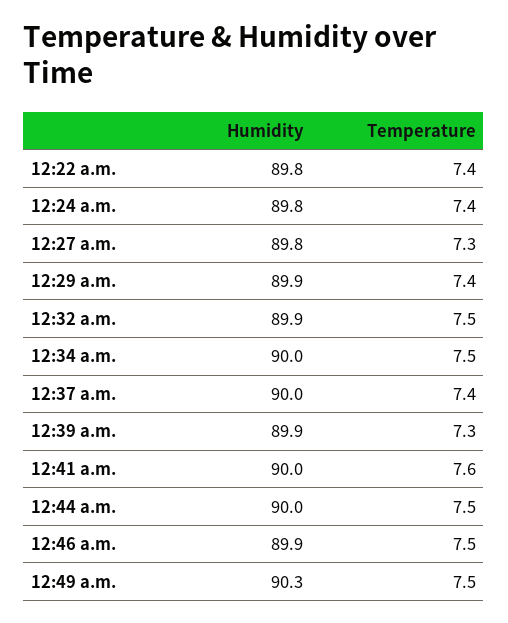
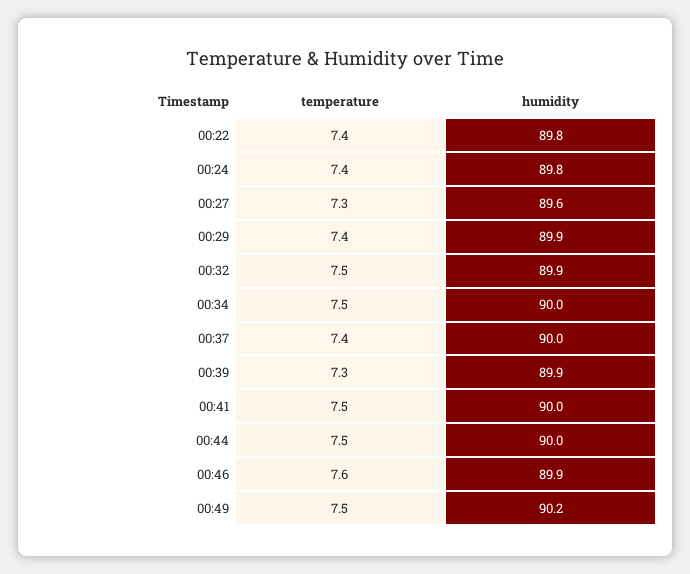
  {
    "Humidity": {
      "12:22 a.m.": 89.8,
      "12:24 a.m.": 89.8,
-     "12:27 a.m.": 89.8,
+     "12:27 a.m.": 89.6,
      "12:29 a.m.": 89.9,
      "12:32 a.m.": 89.9,
      "12:34 a.m.": 90,
      "12:37 a.m.": 90,
      "12:39 a.m.": 89.9,
      "12:41 a.m.": 90,
      "12:44 a.m.": 90,
      "12:46 a.m.": 89.9,
-     "12:49 a.m.": 90.3
+     "12:49 a.m.": 90.2
    },
    "Temperature": {
      "12:22 a.m.": 7.4,
      "12:24 a.m.": 7.4,
      "12:27 a.m.": 7.3,
      "12:29 a.m.": 7.4,
      "12:32 a.m.": 7.5,
      "12:34 a.m.": 7.5,
      "12:37 a.m.": 7.4,
      "12:39 a.m.": 7.3,
-     "12:41 a.m.": 7.6,
+     "12:41 a.m.": 7.5,
      "12:44 a.m.": 7.5,
-     "12:46 a.m.": 7.5,
+     "12:46 a.m.": 7.6,
      "12:49 a.m.": 7.5
    }
  }

